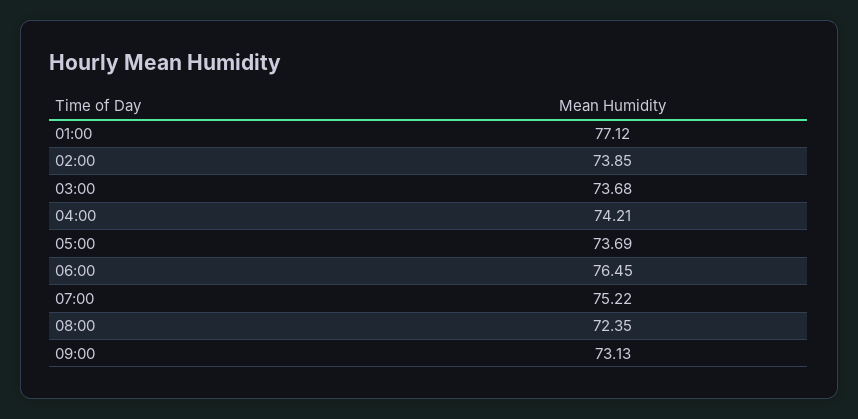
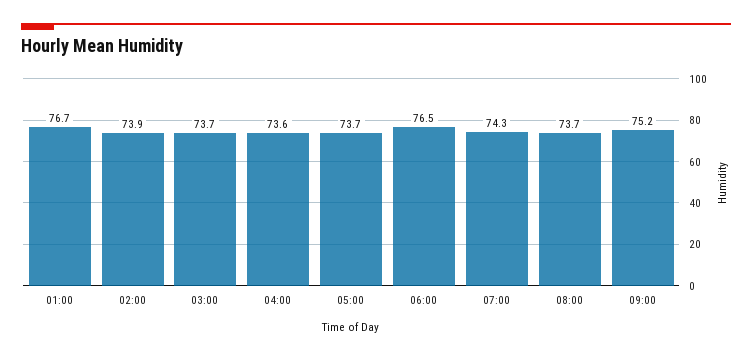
  {
-   "01:00": 77.12,
+   "01:00": 76.7,
    "02:00": 73.85,
    "03:00": 73.68,
-   "04:00": 74.21,
+   "04:00": 73.6,
    "05:00": 73.69,
    "06:00": 76.45,
-   "07:00": 75.22,
+   "07:00": 74.3,
-   "08:00": 72.35,
+   "08:00": 73.7,
-   "09:00": 73.13
+   "09:00": 75.2
  }

